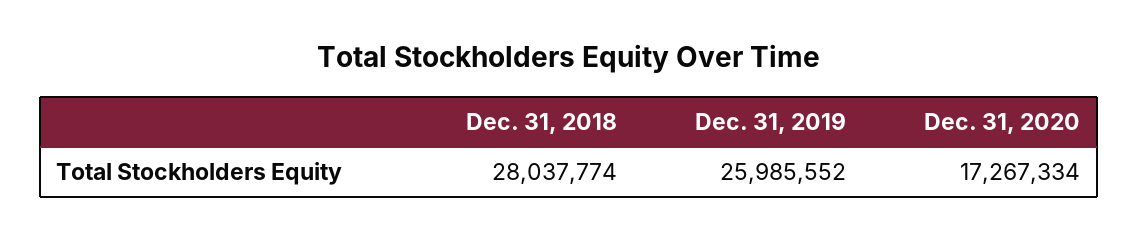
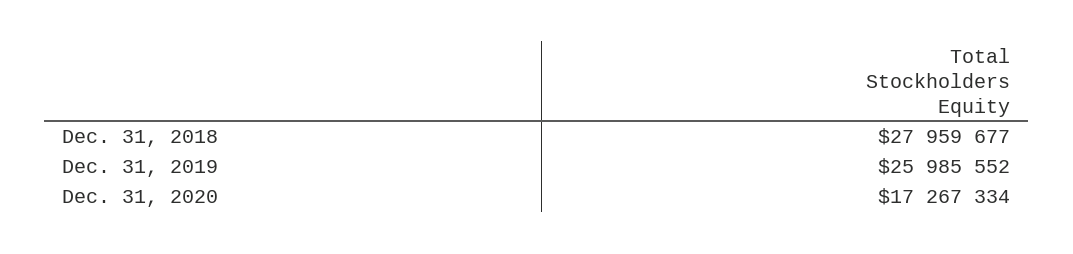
  {
-   "Dec. 31, 2018": 28037774,
+   "Dec. 31, 2018": 27959677,
    "Dec. 31, 2019": 25985552,
    "Dec. 31, 2020": 17267334
  }

